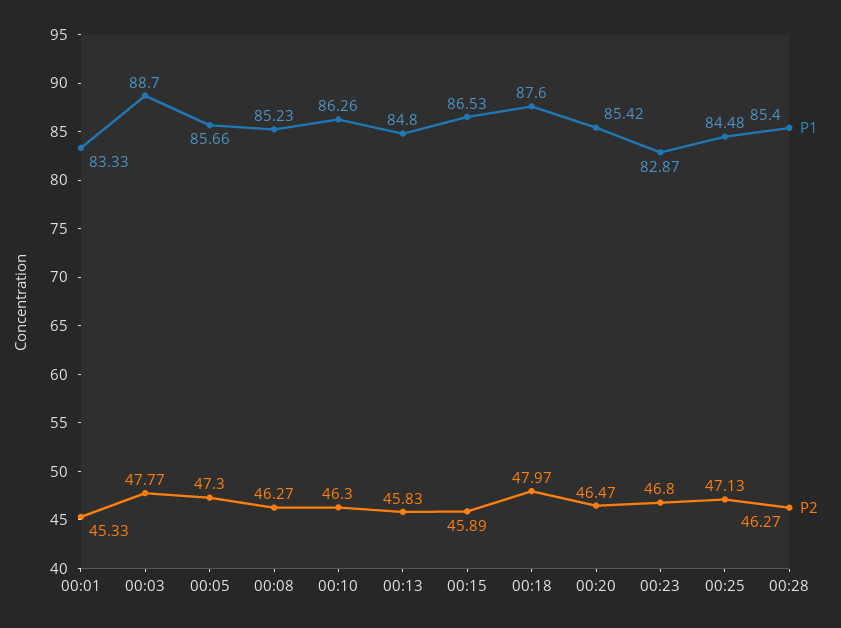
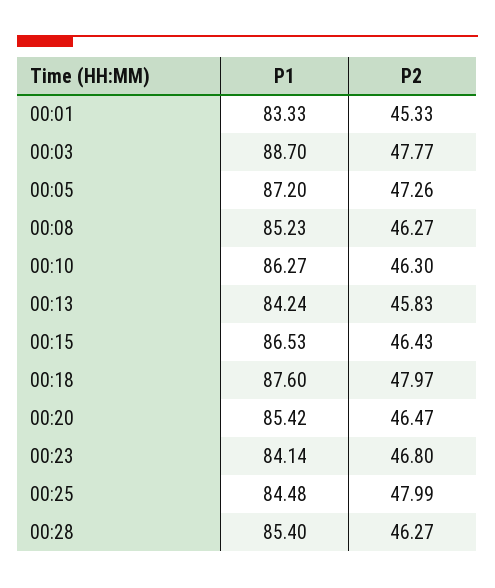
  {
    "P1": {
      "00:01": 83.33,
      "00:03": 88.7,
-     "00:05": 85.66,
+     "00:05": 87.2,
      "00:08": 85.23,
-     "00:10": 86.26,
+     "00:10": 86.27,
-     "00:13": 84.8,
+     "00:13": 84.24,
      "00:15": 86.53,
      "00:18": 87.6,
      "00:20": 85.42,
-     "00:23": 82.87,
+     "00:23": 84.14,
      "00:25": 84.48,
      "00:28": 85.4
    },
    "P2": {
      "00:01": 45.33,
      "00:03": 47.77,
-     "00:05": 47.3,
+     "00:05": 47.26,
      "00:08": 46.27,
      "00:10": 46.3,
      "00:13": 45.83,
-     "00:15": 45.89,
+     "00:15": 46.43,
      "00:18": 47.97,
      "00:20": 46.47,
      "00:23": 46.8,
-     "00:25": 47.13,
+     "00:25": 47.99,
      "00:28": 46.27
    }
  }

